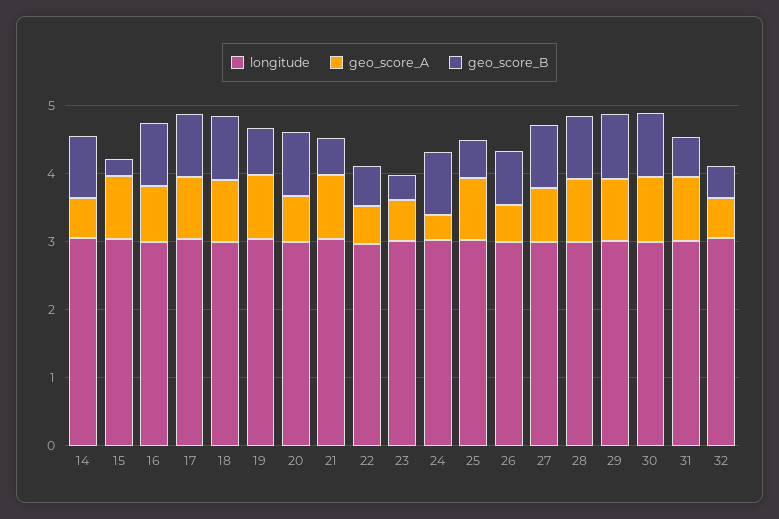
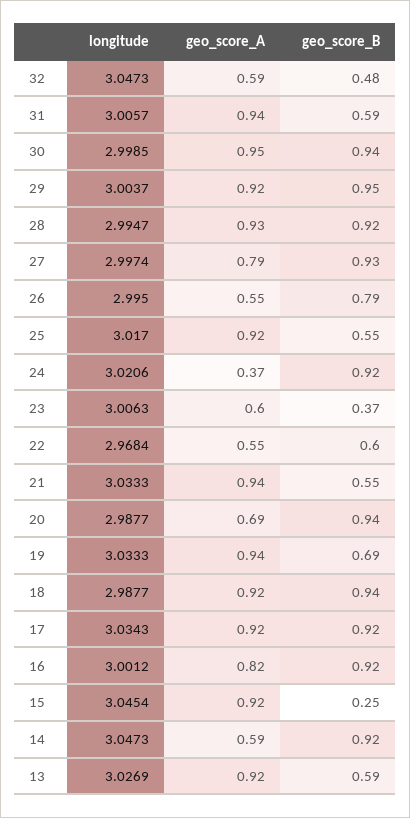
  {
    "longitude": {
      "14": 3.0473,
      "15": 3.0454,
      "16": 3.0012,
      "17": 3.0343,
      "18": 2.9877,
      "19": 3.0333,
      "20": 2.9877,
      "21": 3.0333,
      "22": 2.9684,
      "23": 3.0063,
      "24": 3.0206,
      "25": 3.017,
      "26": 2.995,
      "27": 2.9974,
      "28": 2.9947,
      "29": 3.0037,
      "30": 2.9985,
      "31": 3.0057,
-     "32": 3.0473
+     "32": 3.0473,
+     "13": 3.0269
    },
    "geo_score_A": {
      "14": 0.59,
      "15": 0.92,
      "16": 0.82,
      "17": 0.92,
      "18": 0.92,
      "19": 0.94,
      "20": 0.69,
      "21": 0.94,
      "22": 0.55,
      "23": 0.6,
      "24": 0.37,
      "25": 0.92,
      "26": 0.55,
      "27": 0.79,
      "28": 0.93,
      "29": 0.92,
      "30": 0.95,
      "31": 0.94,
-     "32": 0.59
+     "32": 0.59,
+     "13": 0.92
    },
    "geo_score_B": {
      "14": 0.92,
      "15": 0.25,
      "16": 0.92,
      "17": 0.92,
      "18": 0.94,
      "19": 0.69,
      "20": 0.94,
      "21": 0.55,
      "22": 0.6,
      "23": 0.37,
      "24": 0.92,
      "25": 0.55,
      "26": 0.79,
      "27": 0.93,
      "28": 0.92,
      "29": 0.95,
      "30": 0.94,
      "31": 0.59,
-     "32": 0.48
+     "32": 0.48,
+     "13": 0.59
    }
  }

